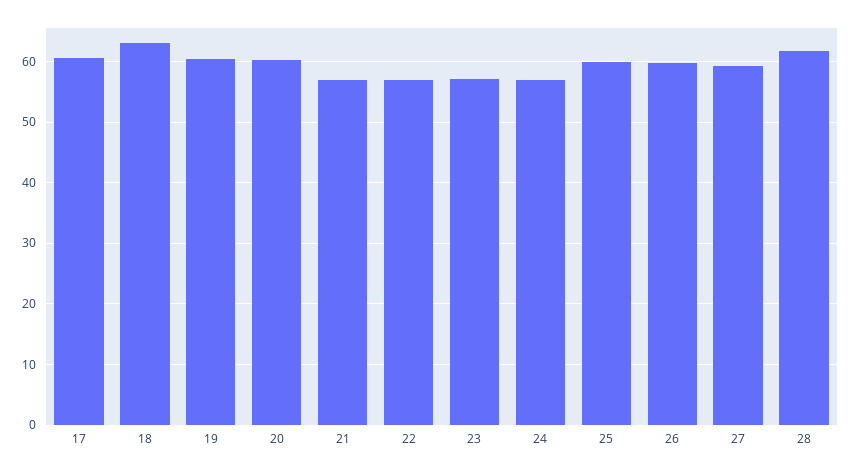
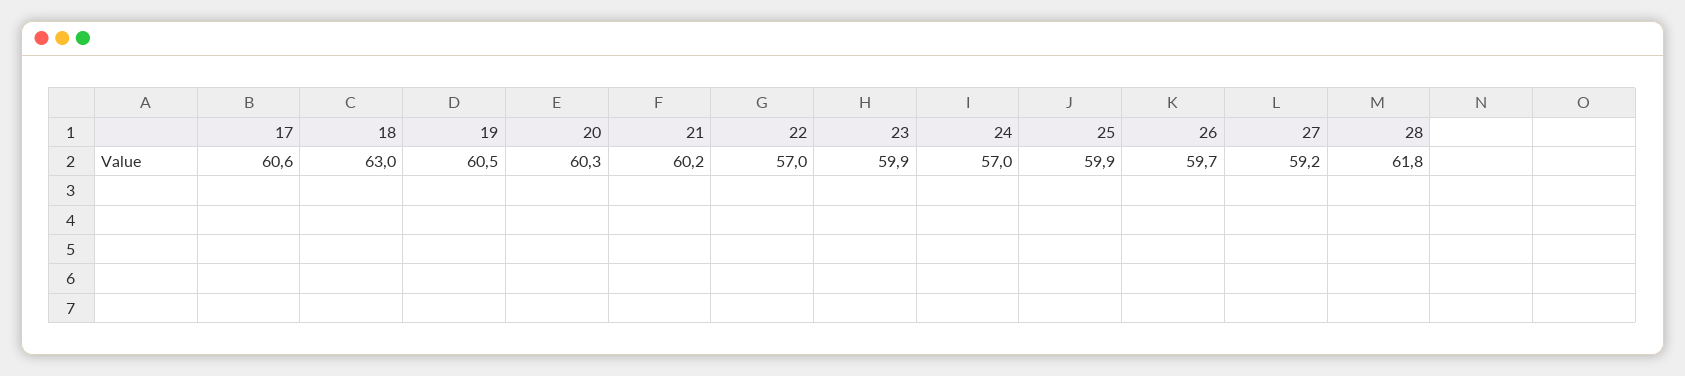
  {
    "17": 60.6,
    "18": 63,
    "19": 60.5,
    "20": 60.3,
-   "21": 57,
+   "21": 60.2,
    "22": 57,
-   "23": 57,
+   "23": 59.9,
    "24": 57,
    "25": 59.9,
    "26": 59.7,
    "27": 59.2,
    "28": 61.8
  }

